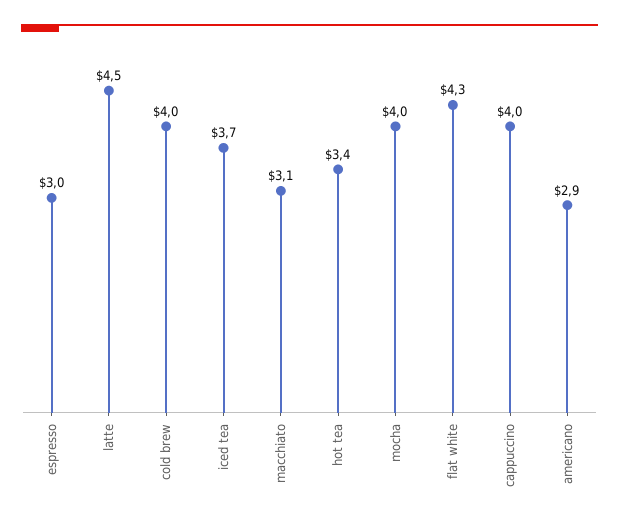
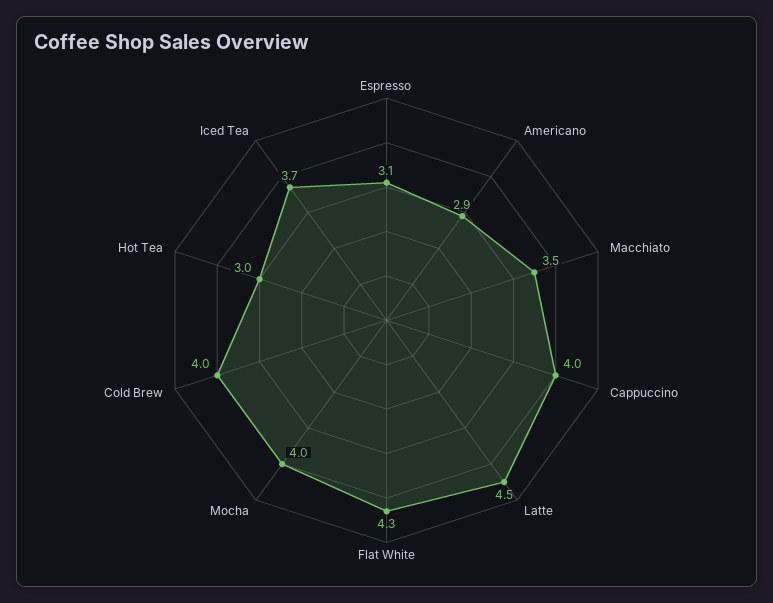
  {
-   "espresso": 3,
+   "espresso": 3.1,
    "latte": 4.5,
    "cold brew": 4,
    "iced tea": 3.7,
-   "macchiato": 3.1,
+   "macchiato": 3.5,
-   "hot tea": 3.4,
+   "hot tea": 3,
    "mocha": 4,
    "flat white": 4.3,
    "cappuccino": 4,
    "americano": 2.9
  }

